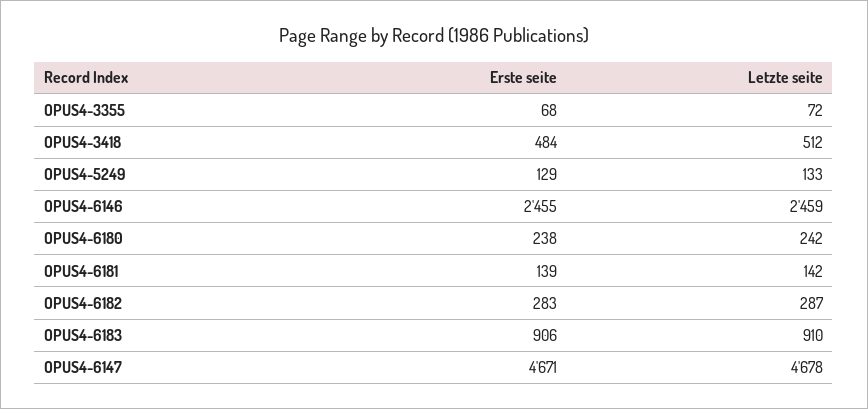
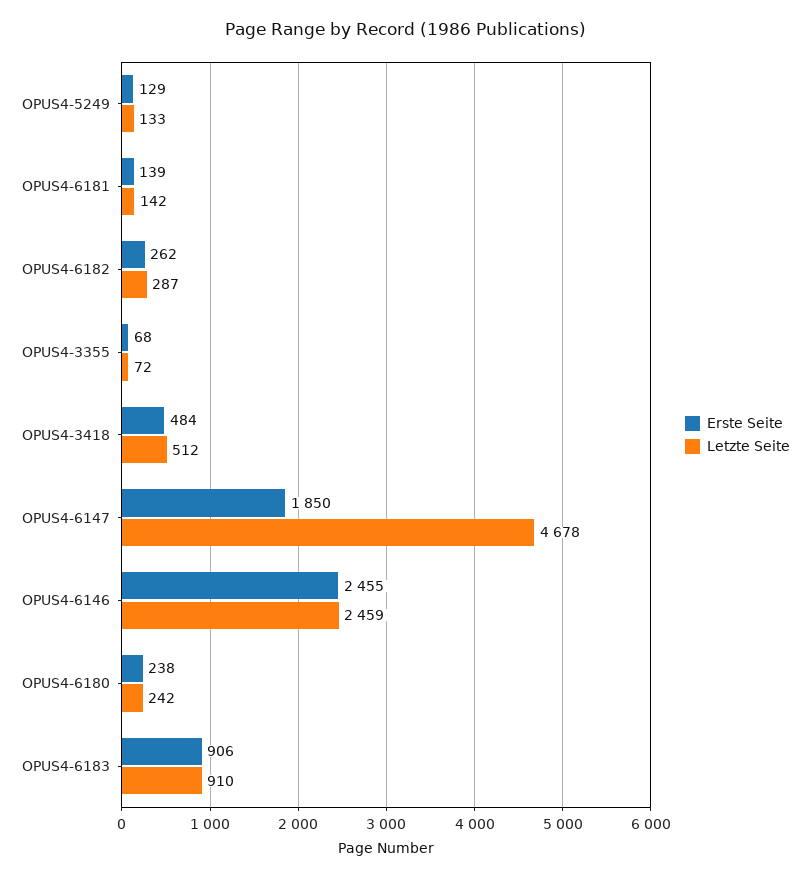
  {
    "Erste seite": {
      "OPUS4-3355": 68,
      "OPUS4-3418": 484,
      "OPUS4-5249": 129,
      "OPUS4-6146": 2455,
      "OPUS4-6180": 238,
      "OPUS4-6181": 139,
-     "OPUS4-6182": 283,
+     "OPUS4-6182": 262,
      "OPUS4-6183": 906,
-     "OPUS4-6147": 4671
+     "OPUS4-6147": 1850
    },
    "Letzte seite": {
      "OPUS4-3355": 72,
      "OPUS4-3418": 512,
      "OPUS4-5249": 133,
      "OPUS4-6146": 2459,
      "OPUS4-6180": 242,
      "OPUS4-6181": 142,
      "OPUS4-6182": 287,
      "OPUS4-6183": 910,
      "OPUS4-6147": 4678
    }
  }

